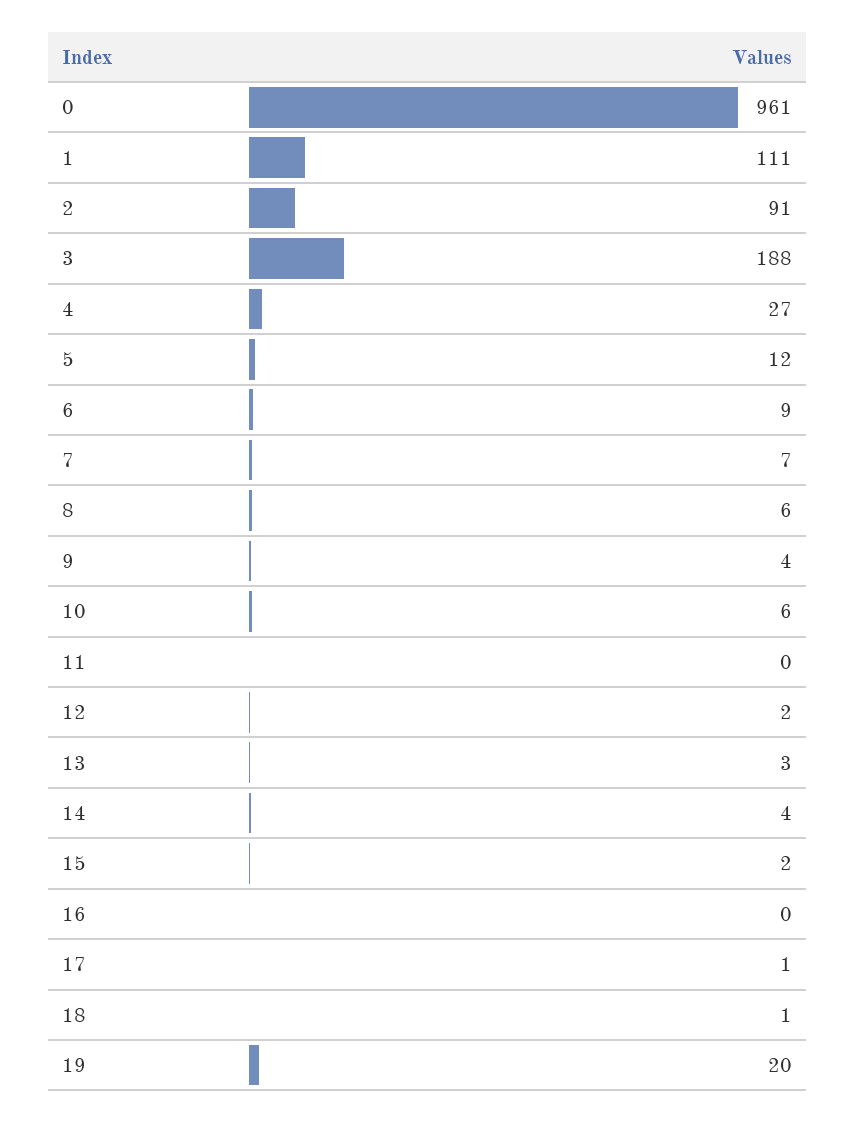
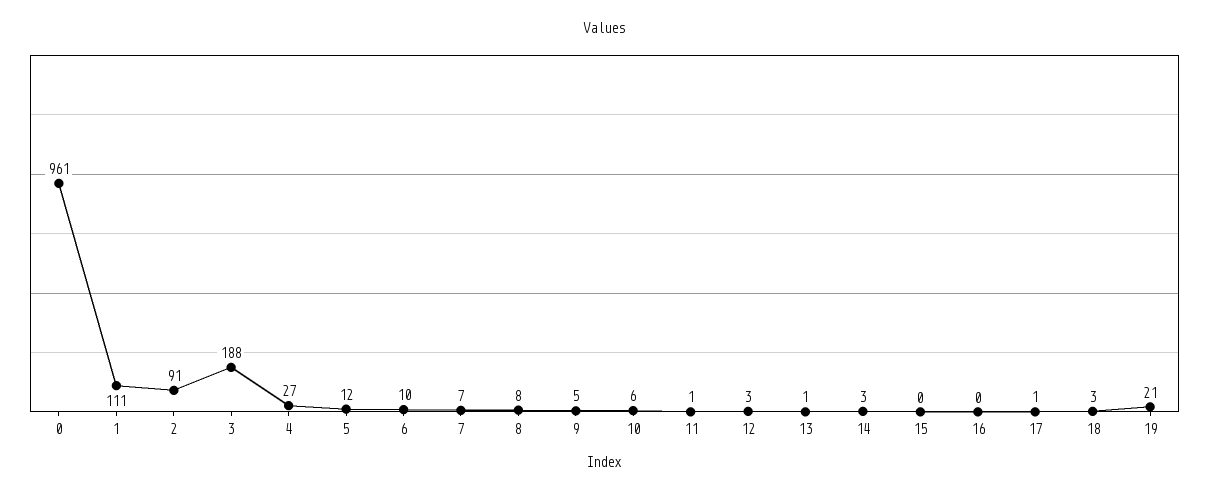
  {
    "0": 961,
    "1": 111,
    "2": 91,
    "3": 188,
    "4": 27,
    "5": 12,
-   "6": 9,
+   "6": 10,
    "7": 7,
-   "8": 6,
+   "8": 8,
-   "9": 4,
+   "9": 5,
    "10": 6,
-   "11": 0,
+   "11": 1,
-   "12": 2,
+   "12": 3,
-   "13": 3,
+   "13": 1,
-   "14": 4,
+   "14": 3,
-   "15": 2,
+   "15": 0,
    "16": 0,
    "17": 1,
-   "18": 1,
+   "18": 3,
-   "19": 20
+   "19": 21
  }

